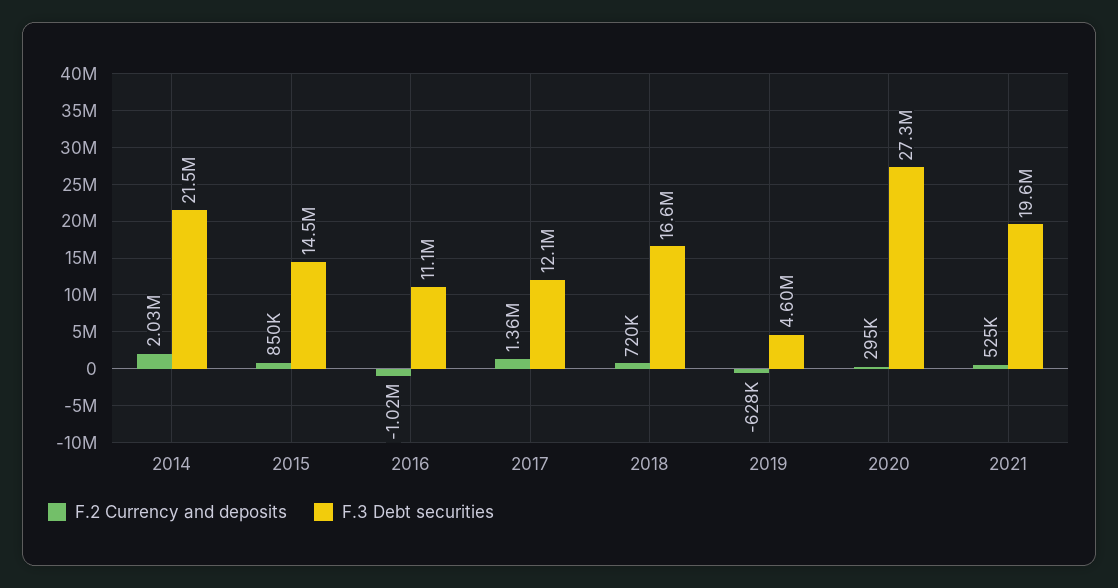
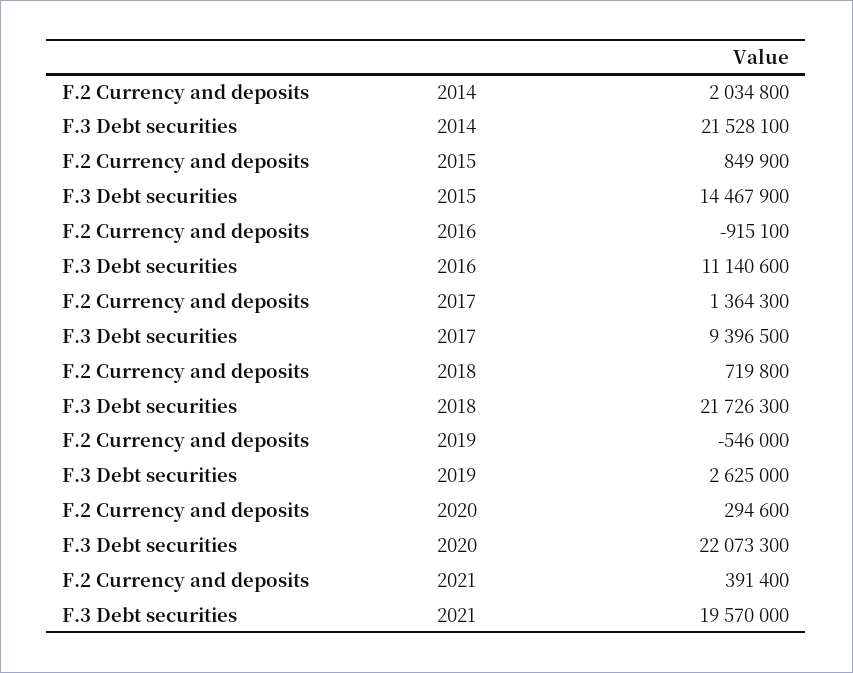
  {
    "F.2 Currency and deposits": {
      "2014": 2034800,
      "2015": 849900,
-     "2016": -1020000,
+     "2016": -915100,
      "2017": 1364300,
      "2018": 719800,
-     "2019": -628000,
+     "2019": -546000,
      "2020": 294600,
-     "2021": 525000
+     "2021": 391400
    },
    "F.3 Debt securities": {
      "2014": 21528100,
      "2015": 14467900,
      "2016": 11140600,
-     "2017": 12100000,
+     "2017": 9396500,
-     "2018": 16600000,
+     "2018": 21726300,
-     "2019": 4600000,
+     "2019": 2625000,
-     "2020": 27300000,
+     "2020": 22073300,
      "2021": 19570000
    }
  }

